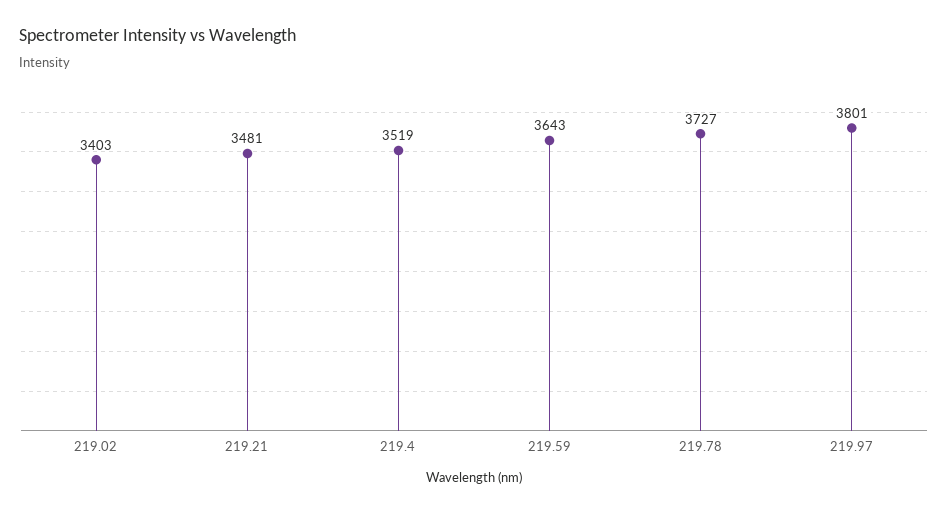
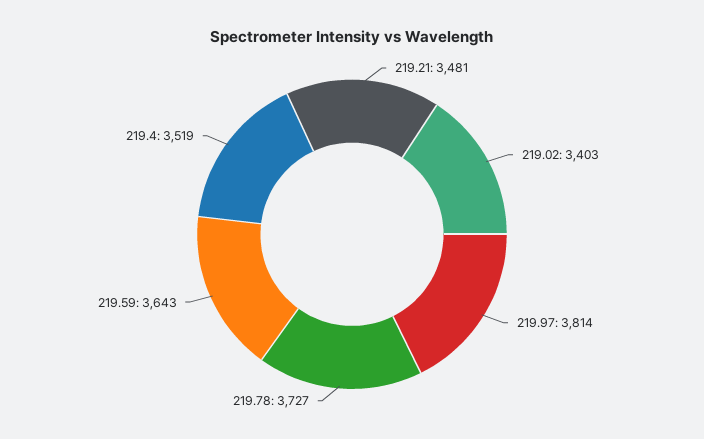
  {
    "219.02": 3403,
    "219.21": 3481,
    "219.4": 3519,
    "219.59": 3643,
    "219.78": 3727,
-   "219.97": 3801
+   "219.97": 3814
  }

